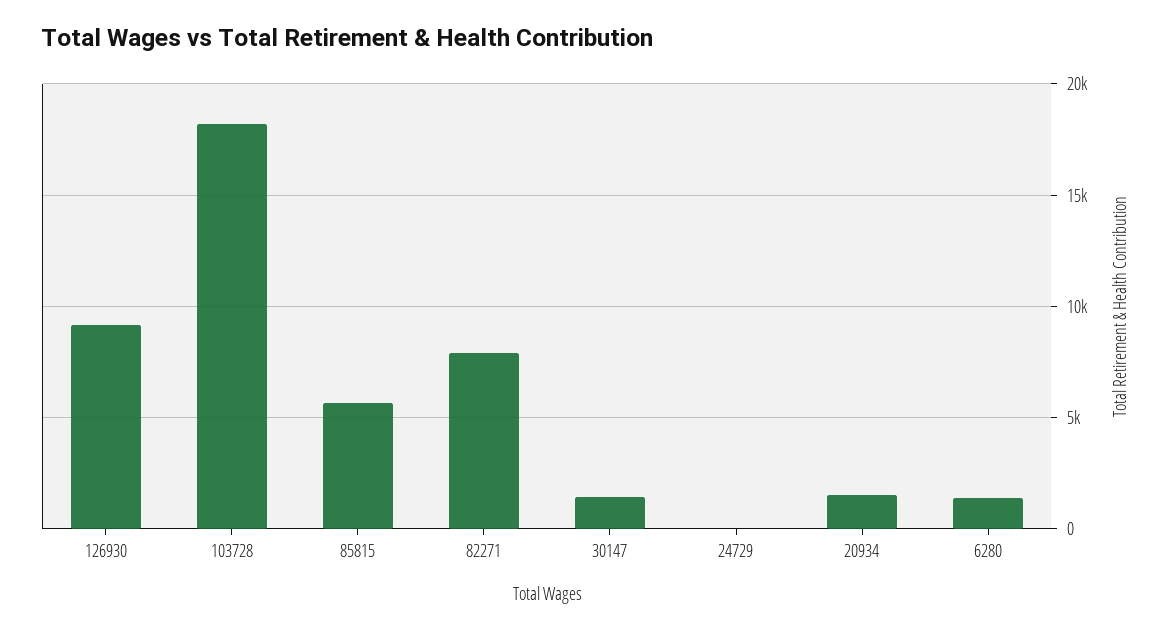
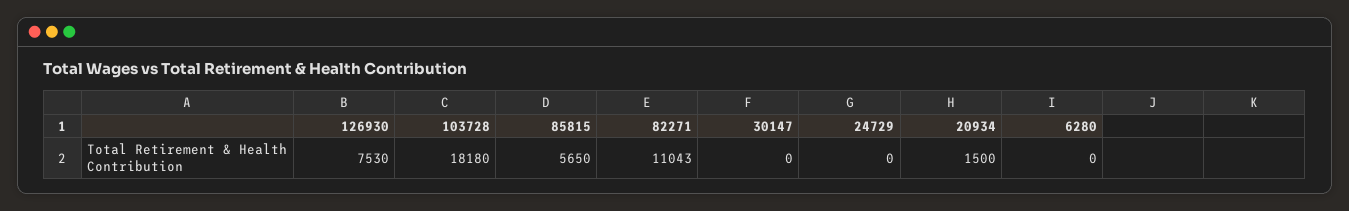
  {
-   "126930": 9000,
+   "126930": 7530,
    "103728": 18180,
    "85815": 5650,
-   "82271": 8000,
+   "82271": 11043,
-   "30147": 1500,
+   "30147": 0,
    "24729": 0,
    "20934": 1500,
-   "6280": 1500
+   "6280": 0
  }

